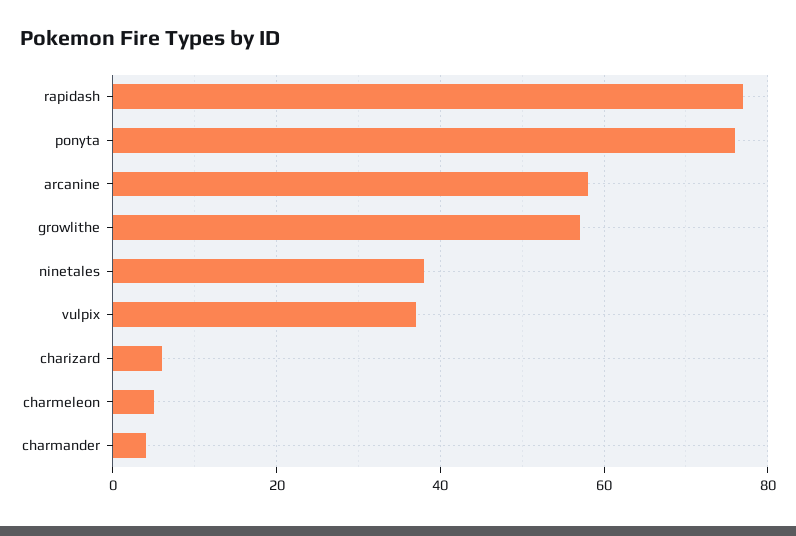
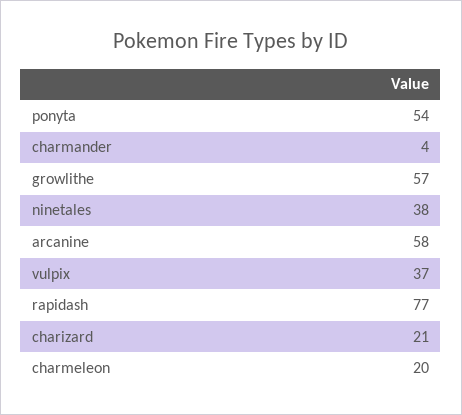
  {
    "rapidash": 77,
-   "ponyta": 75,
+   "ponyta": 54,
    "arcanine": 58,
    "growlithe": 57,
    "ninetales": 38,
    "vulpix": 37,
-   "charizard": 5,
+   "charizard": 21,
-   "charmeleon": 5,
+   "charmeleon": 20,
    "charmander": 4
  }

